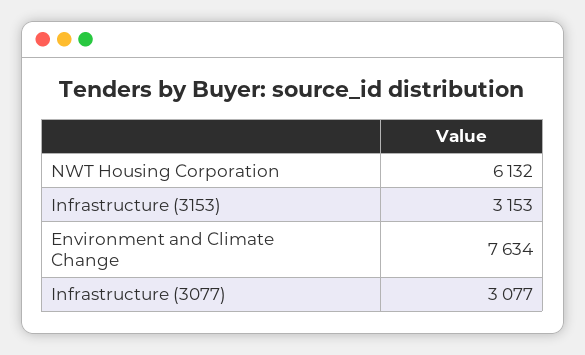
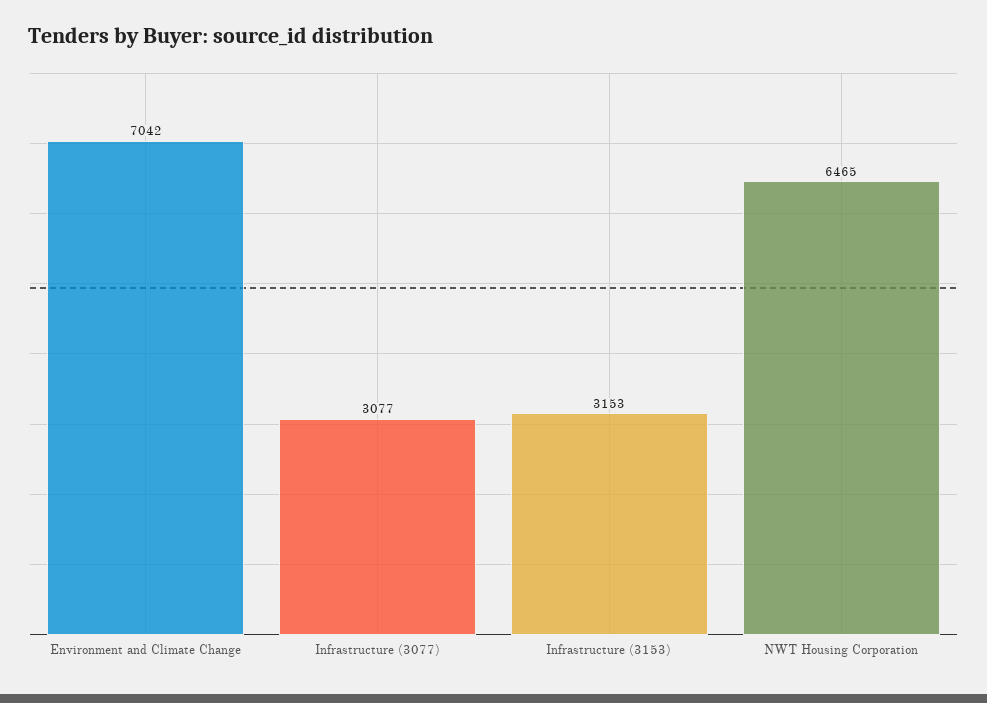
  {
-   "NWT Housing Corporation": 6132,
+   "NWT Housing Corporation": 6465,
    "Infrastructure (3153)": 3153,
-   "Environment and Climate Change": 7634,
+   "Environment and Climate Change": 7042,
    "Infrastructure (3077)": 3077
  }

